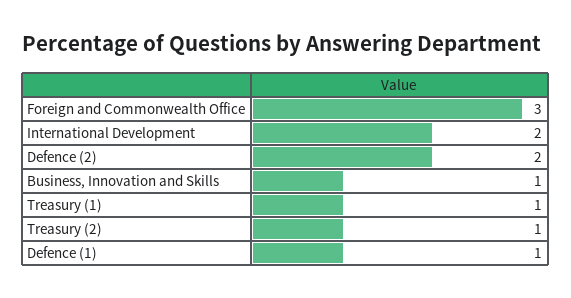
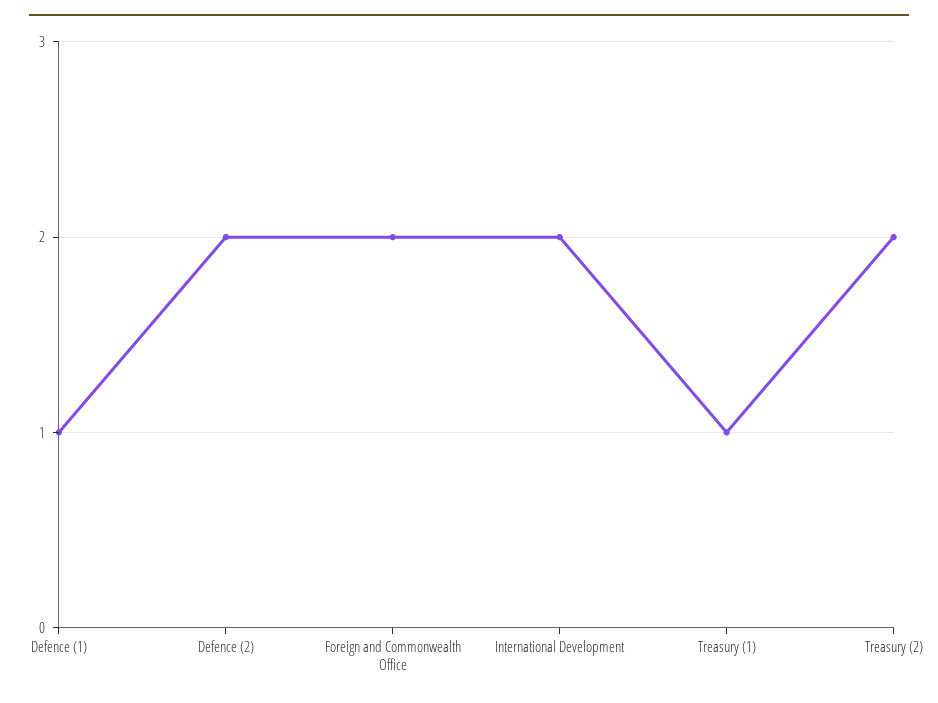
  {
-   "Foreign and Commonwealth Office": 3,
+   "Foreign and Commonwealth Office": 2,
    "International Development": 2,
    "Defence (2)": 2,
-   "Business, Innovation and Skills": 1,
    "Treasury (1)": 1,
-   "Treasury (2)": 1,
+   "Treasury (2)": 2,
    "Defence (1)": 1
  }

